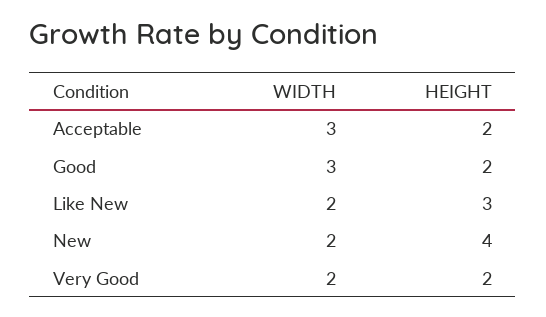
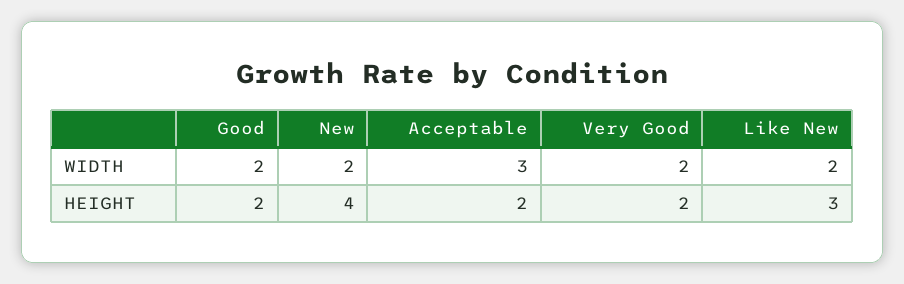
  {
    "WIDTH": {
      "Acceptable": 3,
-     "Good": 3,
+     "Good": 2,
      "Like New": 2,
      "New": 2,
      "Very Good": 2
    },
    "HEIGHT": {
      "Acceptable": 2,
      "Good": 2,
      "Like New": 3,
      "New": 4,
      "Very Good": 2
    }
  }

